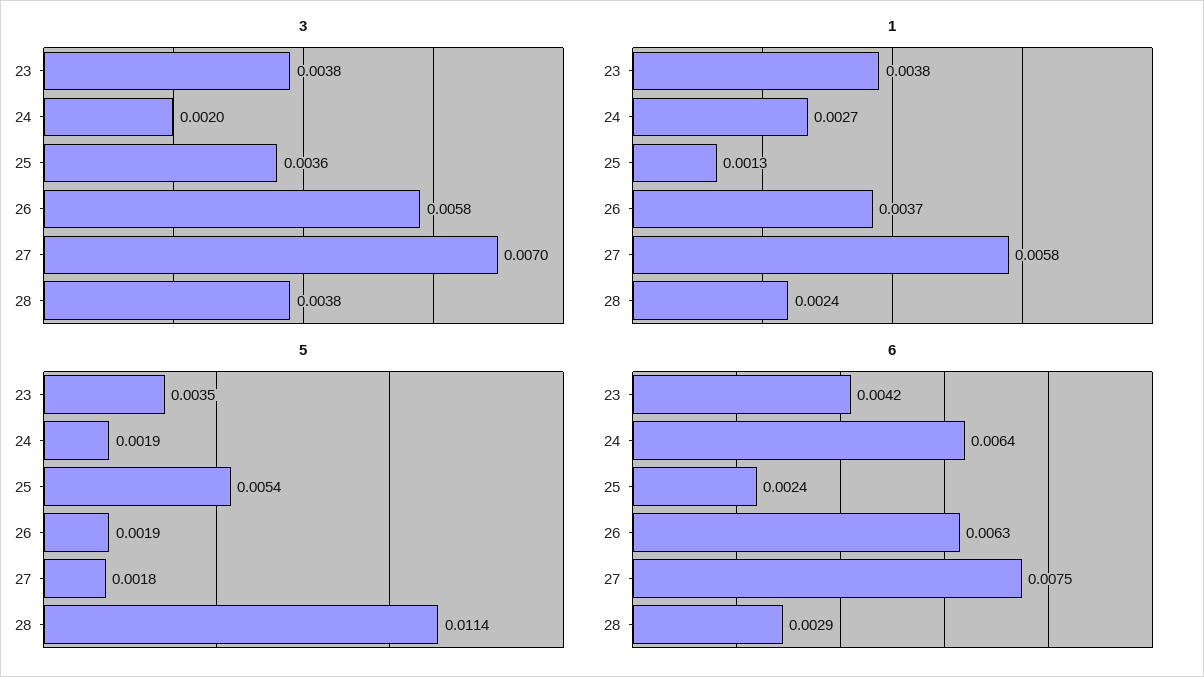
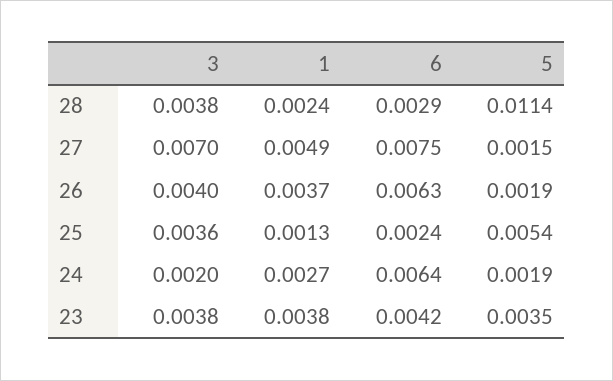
  {
    "3": {
      "23": 0.0038,
      "24": 0.002,
      "25": 0.0036,
-     "26": 0.0058,
+     "26": 0.004,
      "27": 0.007,
      "28": 0.0038
    },
    "1": {
      "23": 0.0038,
      "24": 0.0027,
      "25": 0.0013,
      "26": 0.0037,
-     "27": 0.0058,
+     "27": 0.0049,
      "28": 0.0024
    },
    "5": {
      "23": 0.0035,
      "24": 0.0019,
      "25": 0.0054,
      "26": 0.0019,
-     "27": 0.0018,
+     "27": 0.0015,
      "28": 0.0114
    },
    "6": {
      "23": 0.0042,
      "24": 0.0064,
      "25": 0.0024,
      "26": 0.0063,
      "27": 0.0075,
      "28": 0.0029
    }
  }

